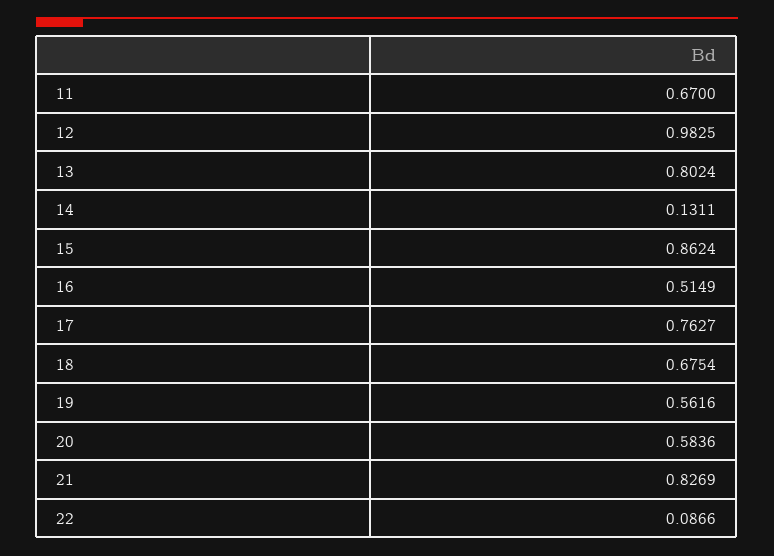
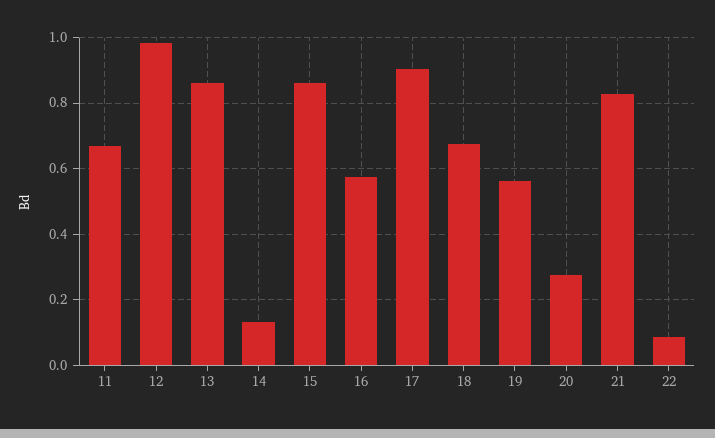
  {
    "11": 0.67,
    "12": 0.9825,
-   "13": 0.8024,
+   "13": 0.86,
    "14": 0.1311,
    "15": 0.8624,
-   "16": 0.5149,
+   "16": 0.58,
-   "17": 0.7627,
+   "17": 0.9,
    "18": 0.6754,
    "19": 0.5616,
-   "20": 0.5836,
+   "20": 0.28,
    "21": 0.8269,
    "22": 0.0866
  }

